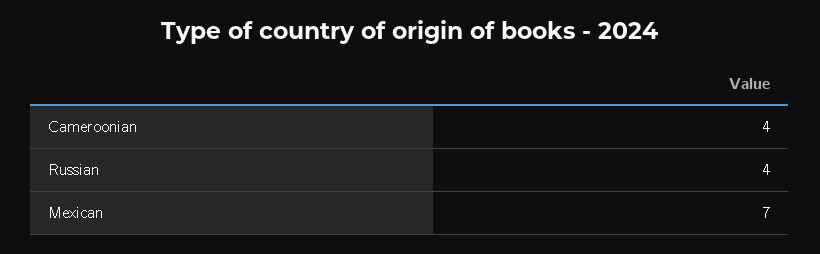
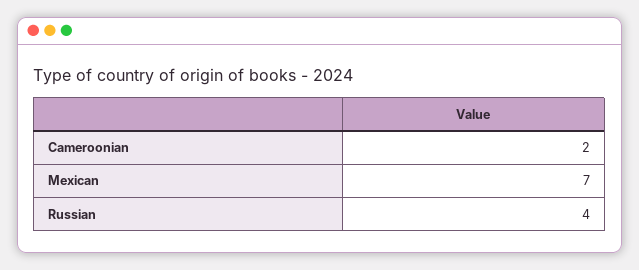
  {
-   "Cameroonian": 4,
+   "Cameroonian": 2,
    "Russian": 4,
    "Mexican": 7
  }

